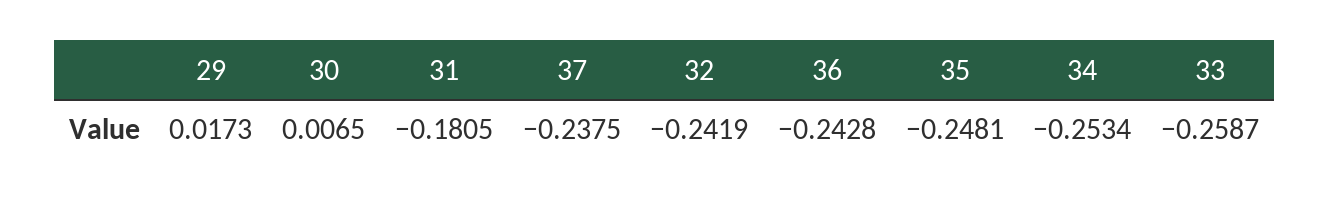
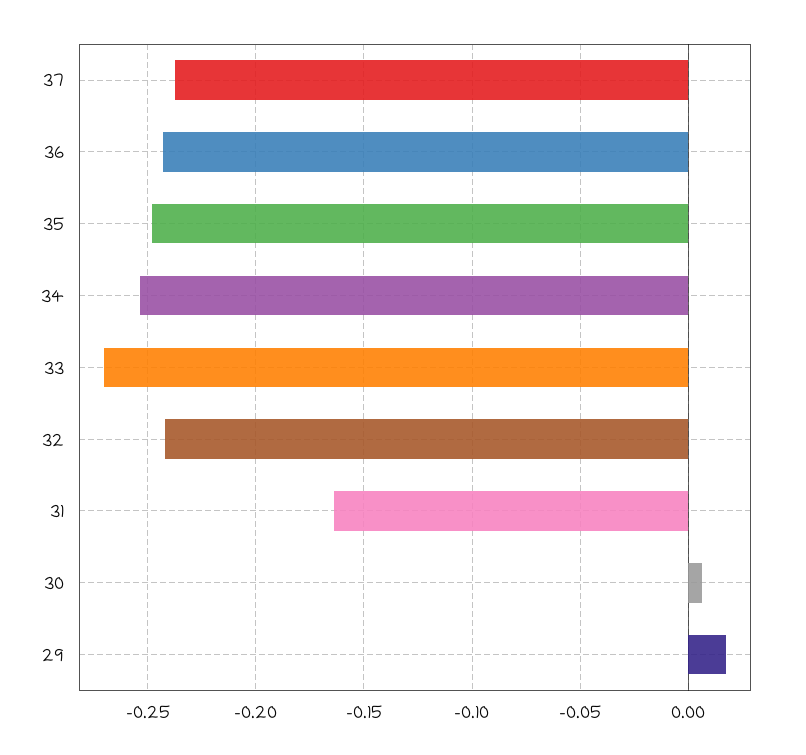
  {
    "29": 0.0173,
    "30": 0.0065,
-   "31": -0.1805,
+   "31": -0.165,
    "37": -0.2375,
    "32": -0.2419,
    "36": -0.2428,
    "35": -0.2481,
    "34": -0.2534,
-   "33": -0.2587
+   "33": -0.27
  }

